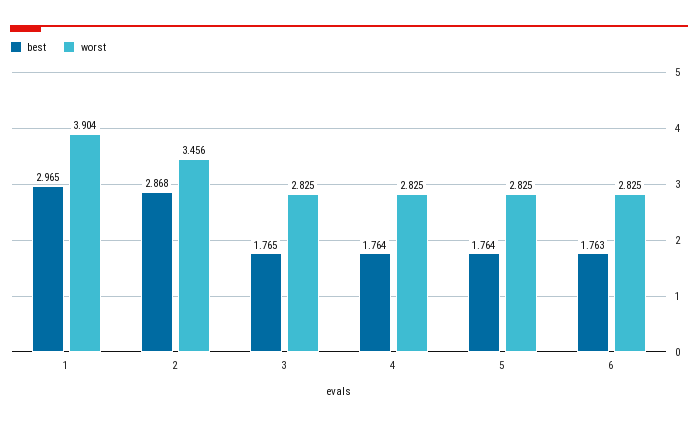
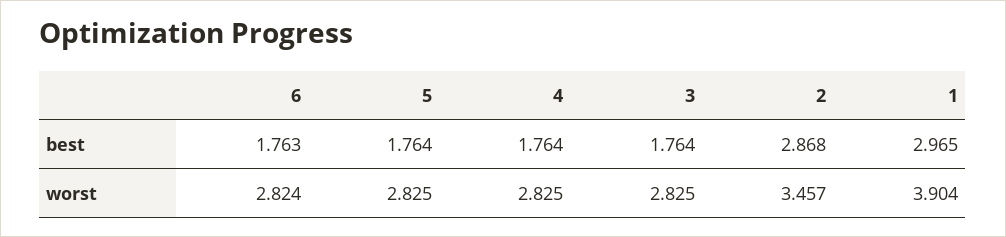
  {
    "best": {
      "1": 2.965,
      "2": 2.868,
-     "3": 1.765,
+     "3": 1.764,
      "4": 1.764,
      "5": 1.764,
      "6": 1.763
    },
    "worst": {
      "1": 3.904,
-     "2": 3.456,
+     "2": 3.457,
      "3": 2.825,
      "4": 2.825,
      "5": 2.825,
-     "6": 2.825
+     "6": 2.824
    }
  }

